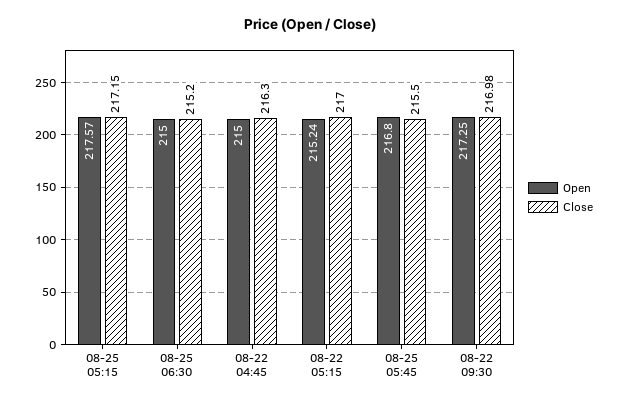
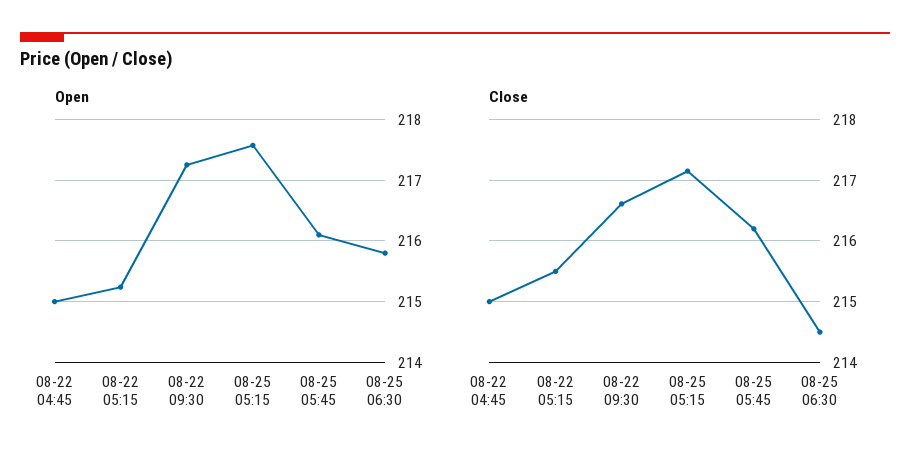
  {
    "Open": {
      "08-25 05:15": 217.57,
-     "08-25 06:30": 215,
+     "08-25 06:30": 215.8,
      "08-22 04:45": 215,
      "08-22 05:15": 215.24,
-     "08-25 05:45": 216.8,
+     "08-25 05:45": 216.1,
      "08-22 09:30": 217.25
    },
    "Close": {
      "08-25 05:15": 217.15,
-     "08-25 06:30": 215.2,
+     "08-25 06:30": 214.5,
-     "08-22 04:45": 216.3,
+     "08-22 04:45": 215,
-     "08-22 05:15": 217,
+     "08-22 05:15": 215.5,
-     "08-25 05:45": 215.5,
+     "08-25 05:45": 216.2,
-     "08-22 09:30": 216.98
+     "08-22 09:30": 216.6
    }
  }

